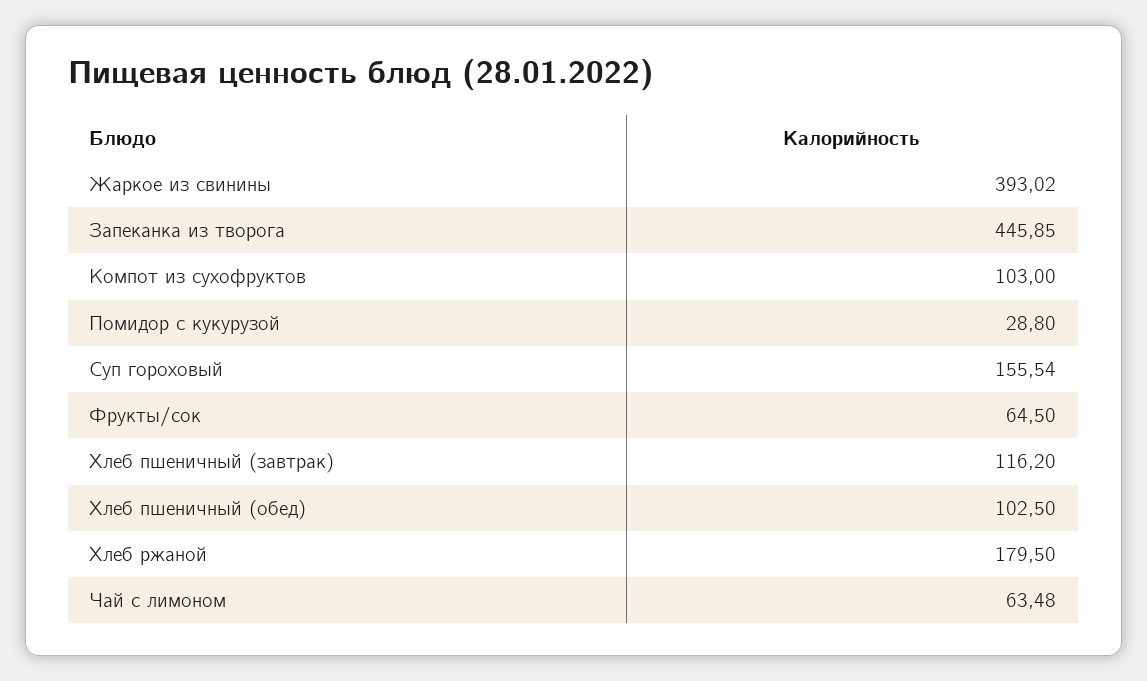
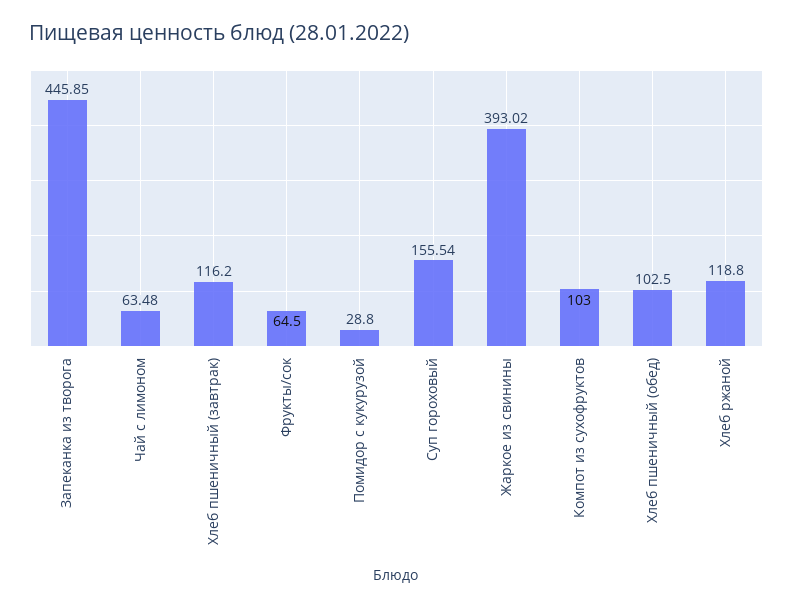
  {
    "Жаркое из свинины": 393.02,
    "Запеканка из творога": 445.85,
    "Компот из сухофруктов": 103,
    "Помидор с кукурузой": 28.8,
    "Суп гороховый": 155.54,
    "Фрукты/сок": 64.5,
    "Хлеб пшеничный (завтрак)": 116.2,
    "Хлеб пшеничный (обед)": 102.5,
-   "Хлеб ржаной": 179.5,
+   "Хлеб ржаной": 118.8,
    "Чай с лимоном": 63.48
  }

